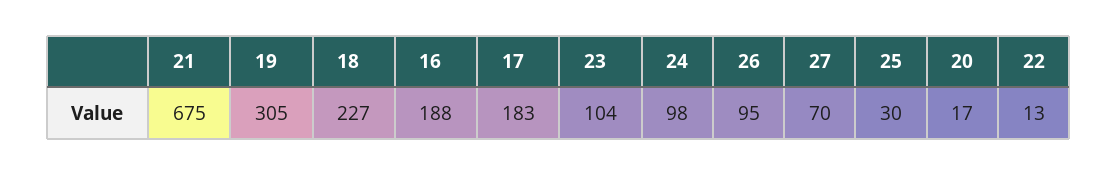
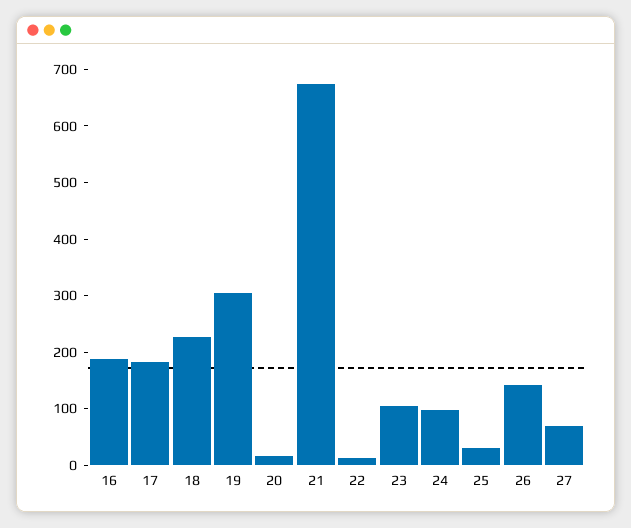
  {
    "21": 675,
    "19": 305,
    "18": 227,
    "16": 188,
    "17": 183,
    "23": 104,
    "24": 98,
-   "26": 95,
+   "26": 140,
    "27": 70,
    "25": 30,
    "20": 17,
    "22": 13
  }

